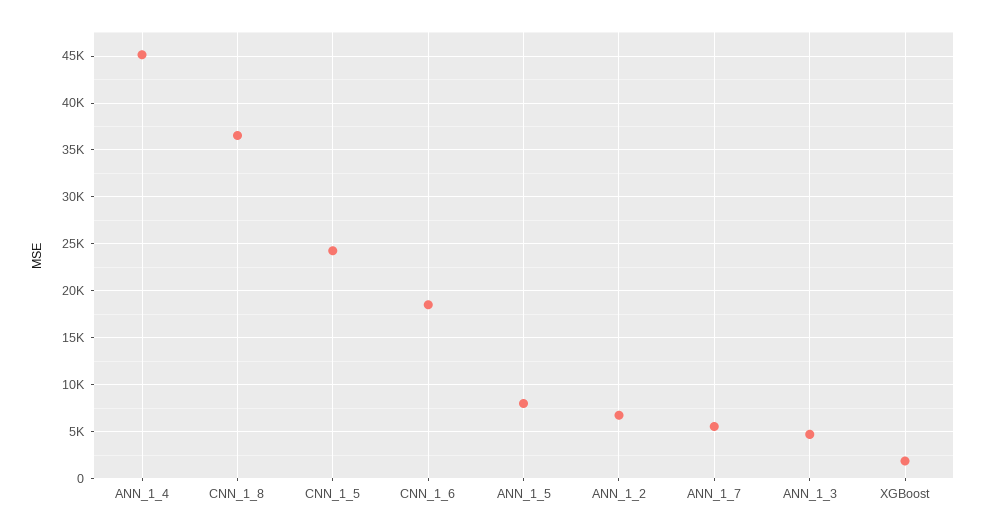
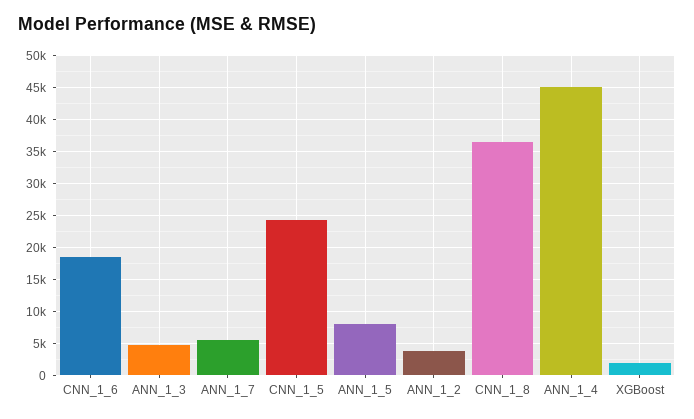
  {
    "ANN_1_4": 45000,
    "CNN_1_8": 37000,
    "CNN_1_5": 24000,
    "CNN_1_6": 19000,
    "ANN_1_5": 8000,
-   "ANN_1_2": 7000,
+   "ANN_1_2": 4000,
    "ANN_1_7": 6000,
    "ANN_1_3": 5000,
    "XGBoost": 2000
  }

